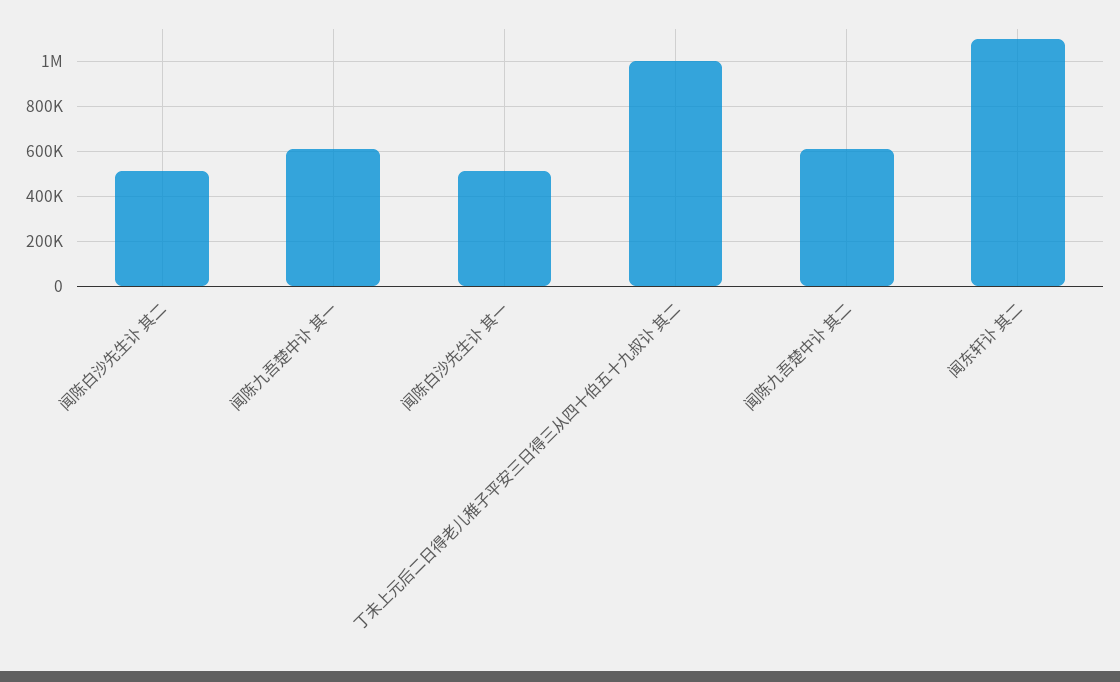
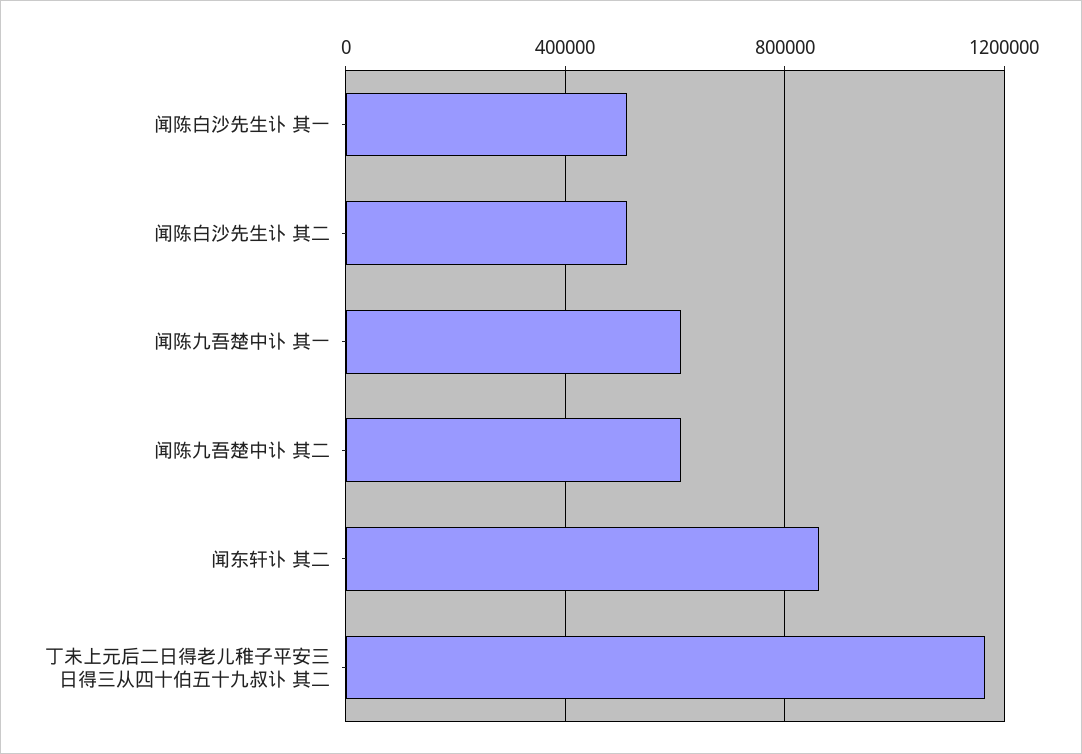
  {
    "闻陈白沙先生讣 其二": 500000,
    "闻陈九吾楚中讣 其一": 600000,
    "闻陈白沙先生讣 其一": 500000,
-   "丁未上元后二日得老儿稚子平安三日得三从四十伯五十九叔讣 其二": 1000000,
+   "丁未上元后二日得老儿稚子平安三日得三从四十伯五十九叔讣 其二": 1150000,
    "闻陈九吾楚中讣 其二": 600000,
-   "闻东轩讣 其二": 1100000
+   "闻东轩讣 其二": 850000
  }

